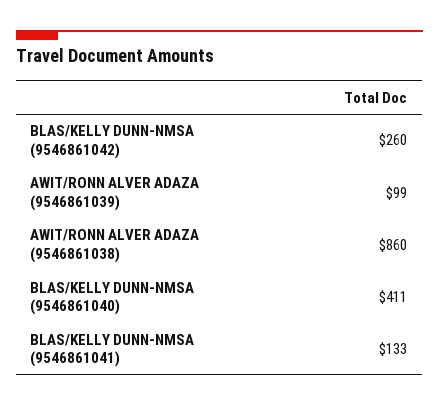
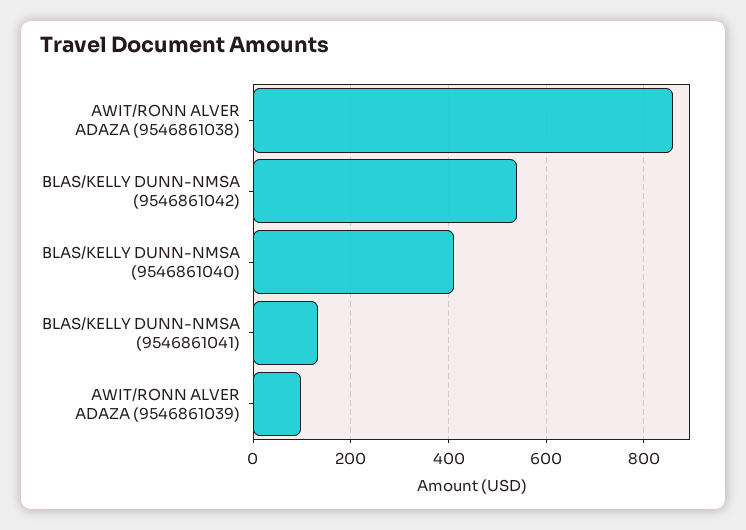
  {
-   "BLAS/KELLY DUNN-NMSA (9546861042)": 260,
+   "BLAS/KELLY DUNN-NMSA (9546861042)": 540,
    "AWIT/RONN ALVER ADAZA (9546861039)": 99,
    "AWIT/RONN ALVER ADAZA (9546861038)": 860,
    "BLAS/KELLY DUNN-NMSA (9546861040)": 411,
    "BLAS/KELLY DUNN-NMSA (9546861041)": 133
  }

